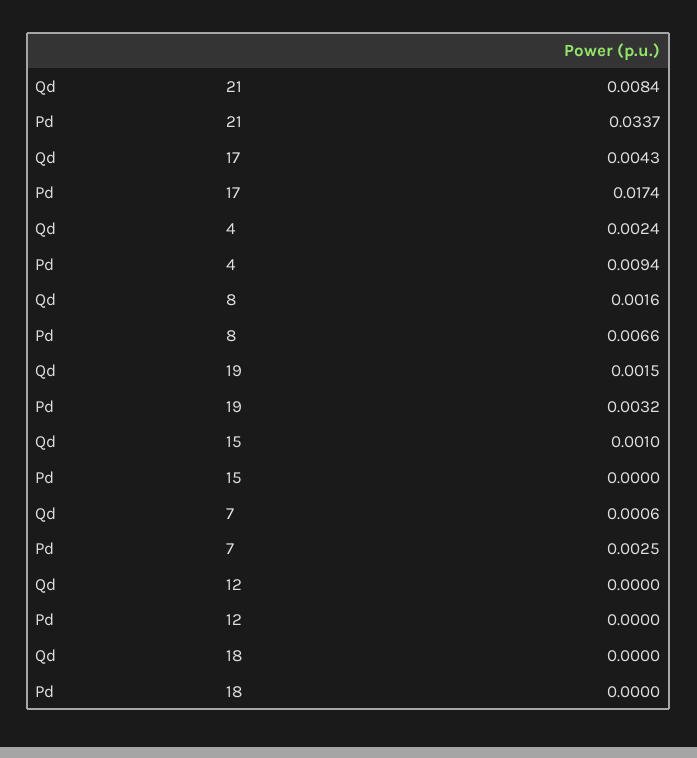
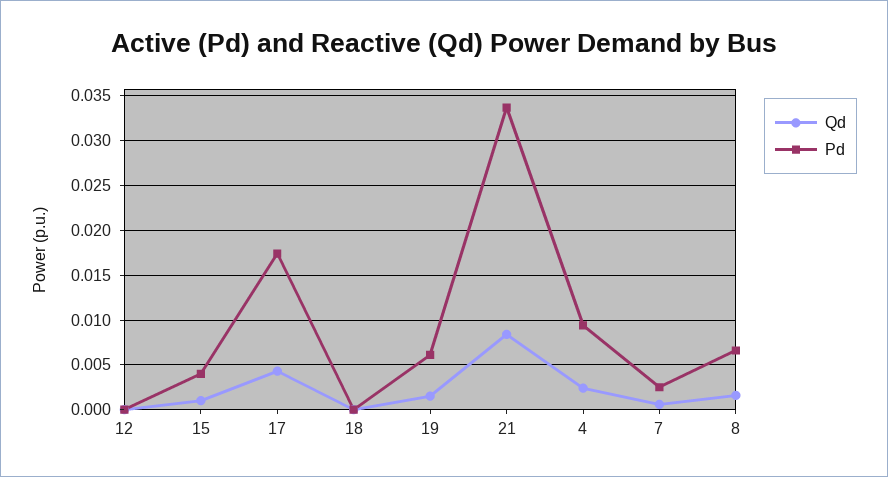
  {
    "Qd": {
      "21": 0.0084,
      "17": 0.0043,
      "4": 0.0024,
      "8": 0.0016,
      "19": 0.0015,
      "15": 0.001,
      "7": 0.0006,
      "12": 0,
      "18": 0
    },
    "Pd": {
      "21": 0.0337,
      "17": 0.0174,
      "4": 0.0094,
      "8": 0.0066,
-     "19": 0.0032,
+     "19": 0.006,
-     "15": 0,
+     "15": 0.004,
      "7": 0.0025,
      "12": 0,
      "18": 0
    }
  }

